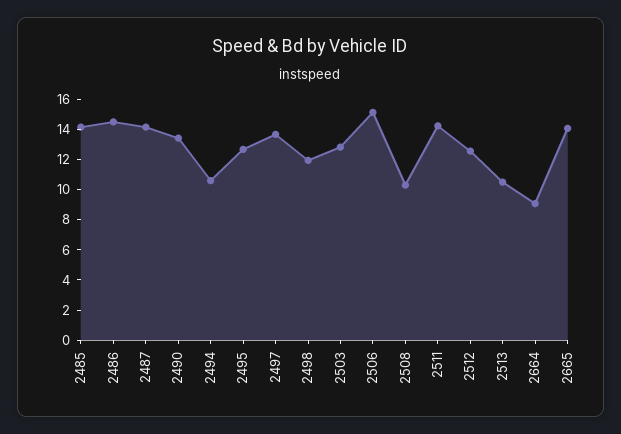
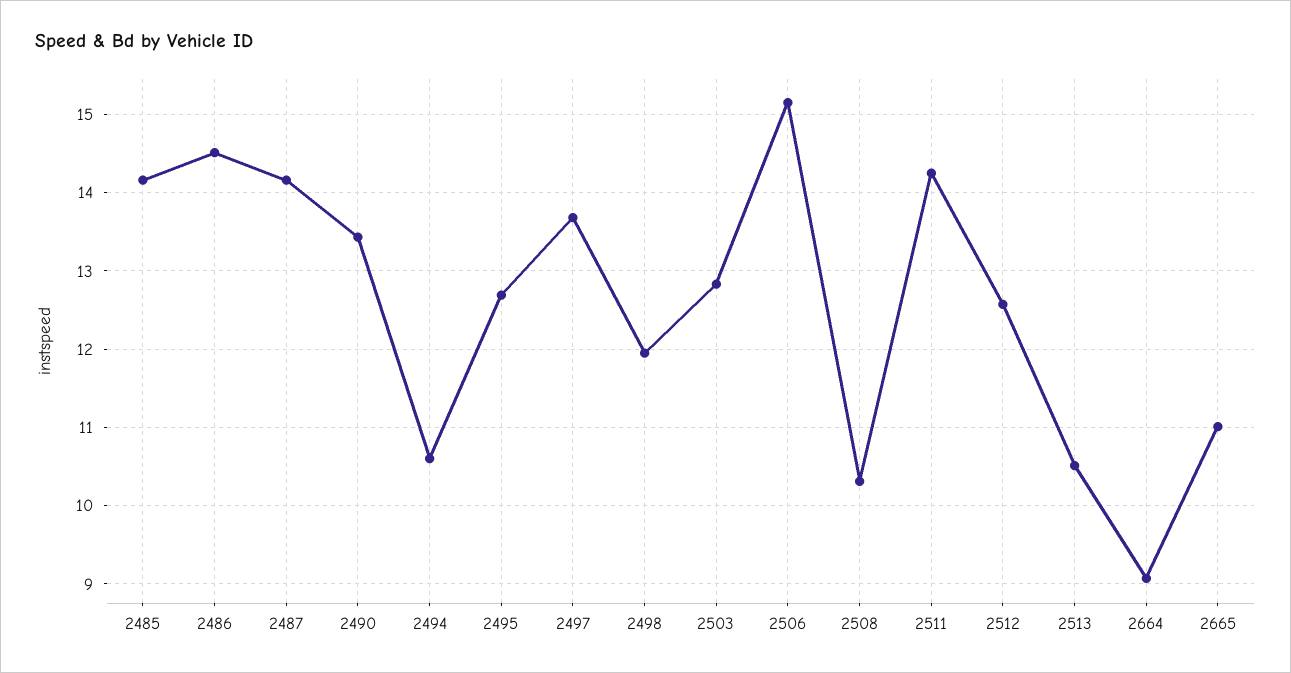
  {
    "2485": 14.2,
    "2486": 14.5,
    "2487": 14.2,
    "2490": 13.4,
    "2494": 10.6,
    "2495": 12.7,
    "2497": 13.7,
    "2498": 12,
    "2503": 12.8,
    "2506": 15.2,
    "2508": 10.3,
    "2511": 14.3,
    "2512": 12.6,
    "2513": 10.5,
    "2664": 9.1,
-   "2665": 14
+   "2665": 11
  }

